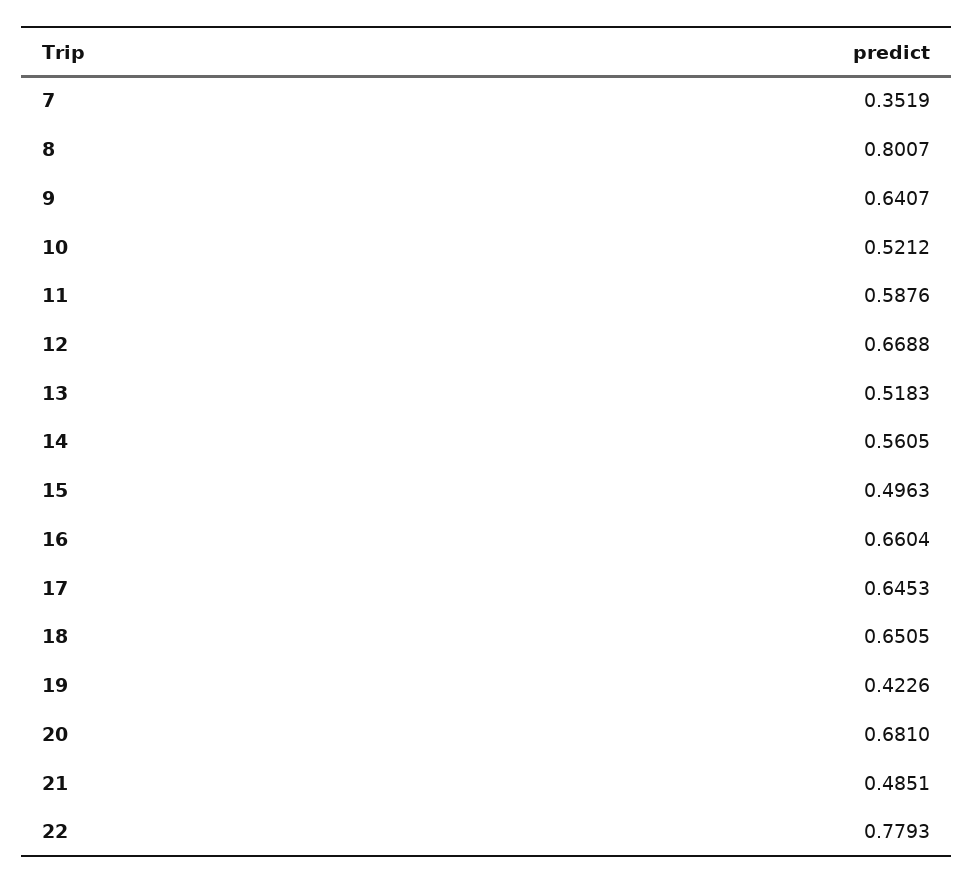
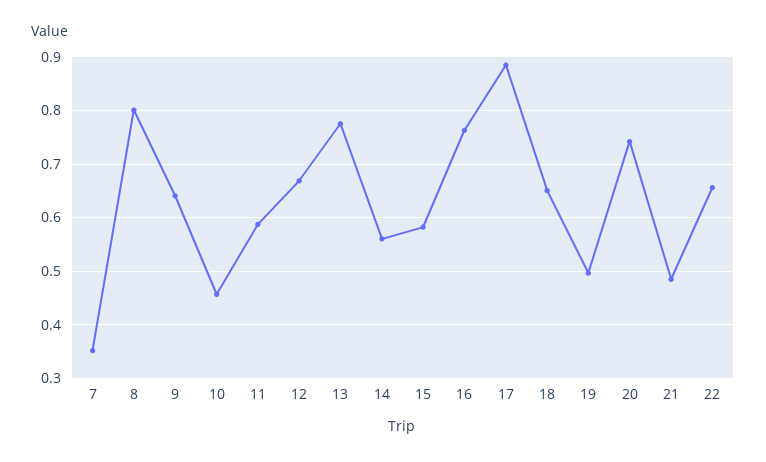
  {
    "7": 0.3519,
    "8": 0.8007,
    "9": 0.6407,
-   "10": 0.5212,
+   "10": 0.46,
    "11": 0.5876,
    "12": 0.6688,
-   "13": 0.5183,
+   "13": 0.78,
    "14": 0.5605,
-   "15": 0.4963,
+   "15": 0.58,
-   "16": 0.6604,
+   "16": 0.76,
-   "17": 0.6453,
+   "17": 0.88,
    "18": 0.6505,
-   "19": 0.4226,
+   "19": 0.5,
-   "20": 0.681,
+   "20": 0.74,
    "21": 0.4851,
-   "22": 0.7793
+   "22": 0.66
  }

